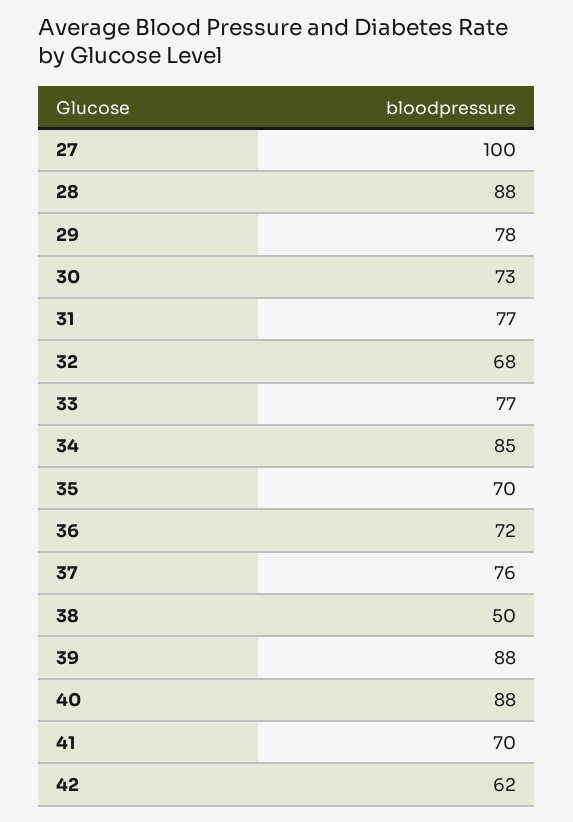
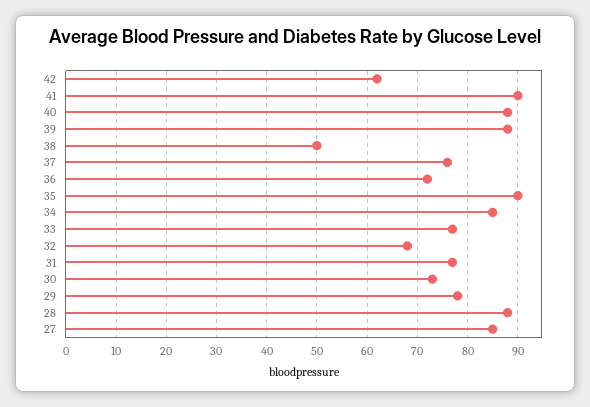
  {
-   "27": 100,
+   "27": 85,
    "28": 88,
    "29": 78,
    "30": 73,
    "31": 77,
    "32": 68,
    "33": 77,
    "34": 85,
-   "35": 70,
+   "35": 90,
    "36": 72,
    "37": 76,
    "38": 50,
    "39": 88,
    "40": 88,
-   "41": 70,
+   "41": 90,
    "42": 62
  }

